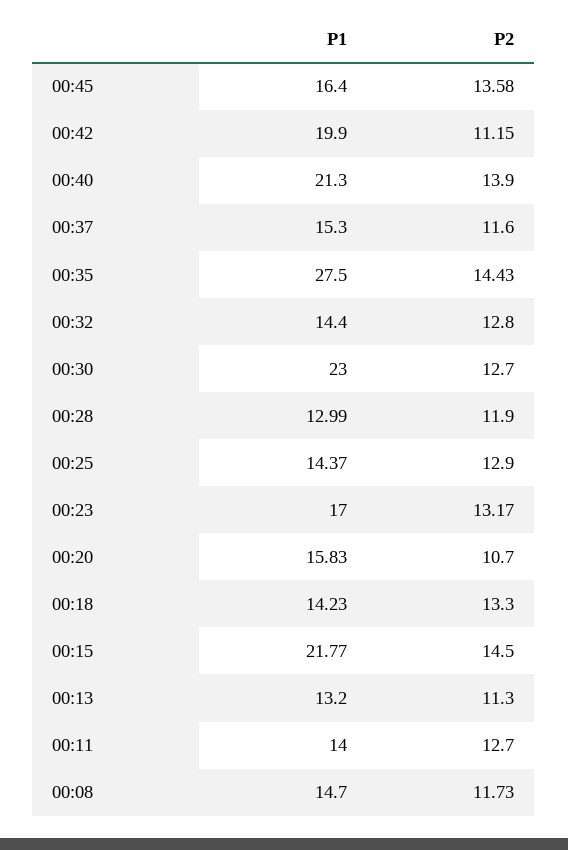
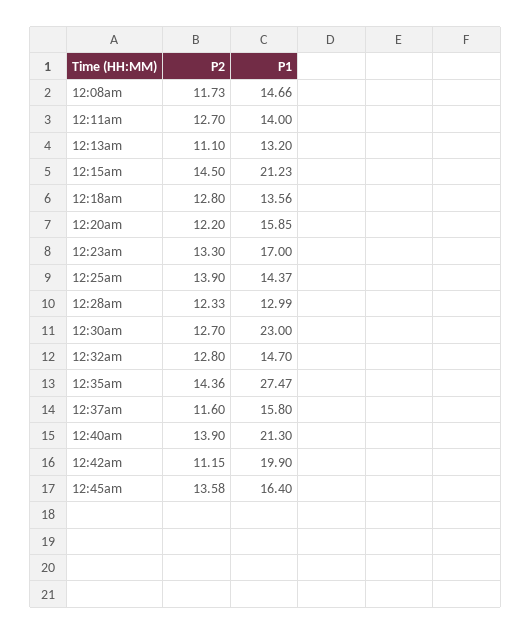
  {
    "P1": {
      "00:45": 16.4,
      "00:42": 19.9,
      "00:40": 21.3,
-     "00:37": 15.3,
+     "00:37": 15.8,
-     "00:35": 27.5,
+     "00:35": 27.47,
-     "00:32": 14.4,
+     "00:32": 14.7,
      "00:30": 23,
      "00:28": 12.99,
      "00:25": 14.37,
      "00:23": 17,
-     "00:20": 15.83,
+     "00:20": 15.85,
-     "00:18": 14.23,
+     "00:18": 13.56,
-     "00:15": 21.77,
+     "00:15": 21.23,
      "00:13": 13.2,
      "00:11": 14,
-     "00:08": 14.7
+     "00:08": 14.66
    },
    "P2": {
      "00:45": 13.58,
      "00:42": 11.15,
      "00:40": 13.9,
      "00:37": 11.6,
-     "00:35": 14.43,
+     "00:35": 14.36,
      "00:32": 12.8,
      "00:30": 12.7,
-     "00:28": 11.9,
+     "00:28": 12.33,
-     "00:25": 12.9,
+     "00:25": 13.9,
-     "00:23": 13.17,
+     "00:23": 13.3,
-     "00:20": 10.7,
+     "00:20": 12.2,
-     "00:18": 13.3,
+     "00:18": 12.8,
      "00:15": 14.5,
-     "00:13": 11.3,
+     "00:13": 11.1,
      "00:11": 12.7,
      "00:08": 11.73
    }
  }

